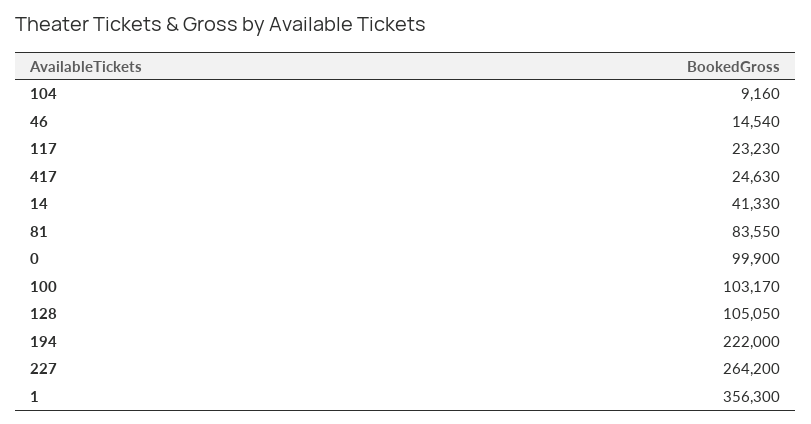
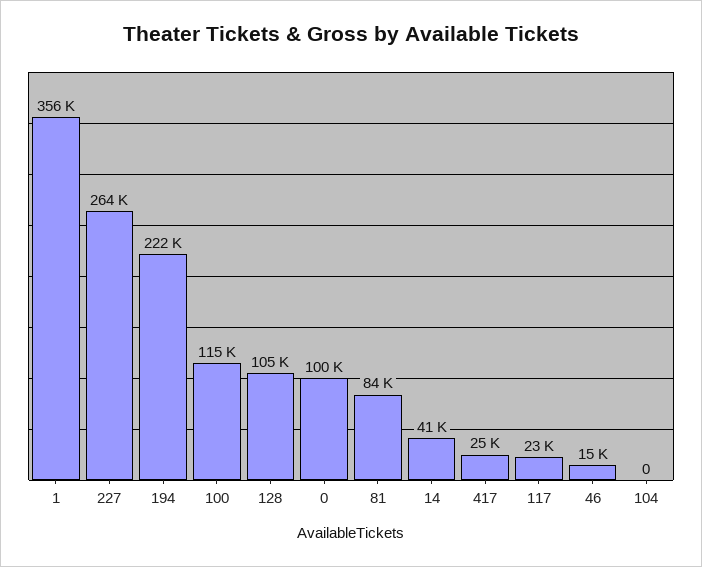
  {
-   "104": 9160,
+   "104": 0,
    "46": 14540,
    "117": 23230,
    "417": 24630,
    "14": 41330,
    "81": 83550,
    "0": 99900,
-   "100": 103170,
+   "100": 115000,
    "128": 105050,
    "194": 222000,
    "227": 264200,
    "1": 356300
  }

